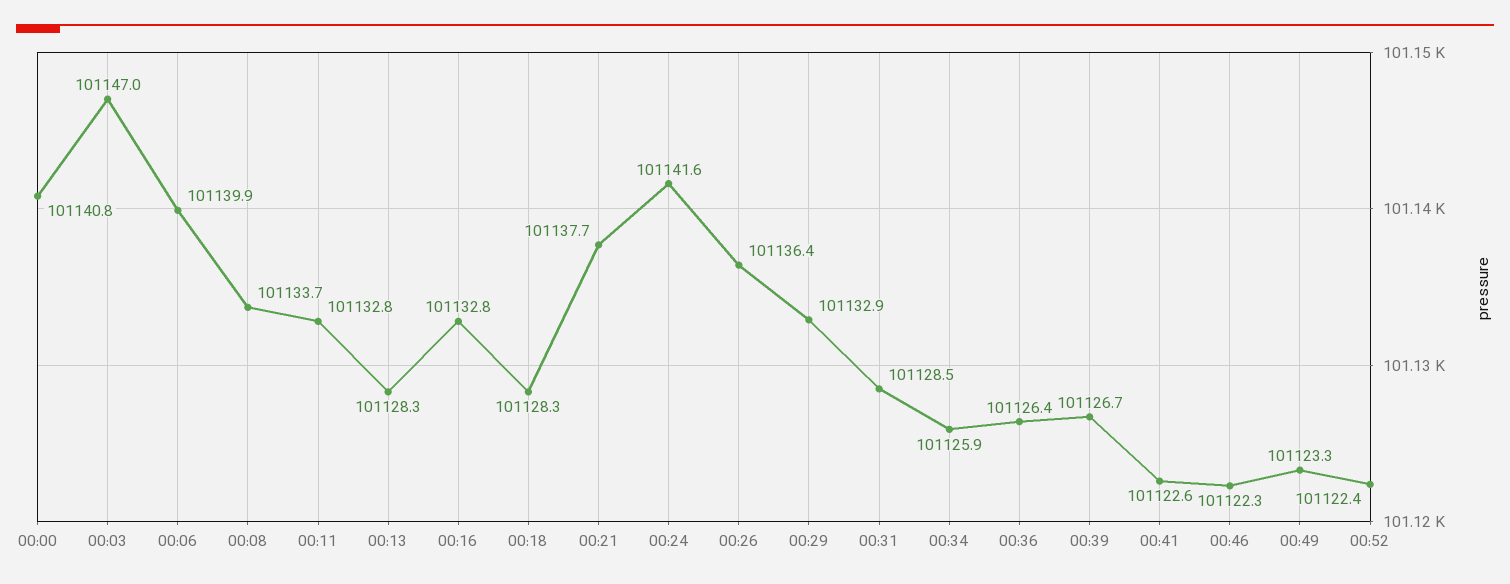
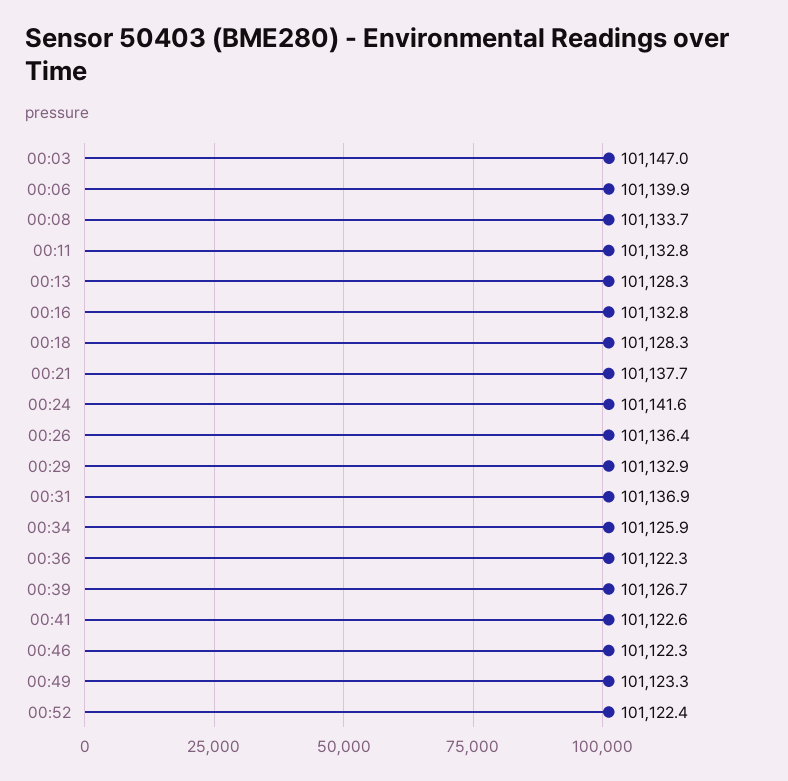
  {
-   "00:00": 101140.8,
    "00:03": 101147,
    "00:06": 101139.9,
    "00:08": 101133.7,
    "00:11": 101132.8,
    "00:13": 101128.3,
    "00:16": 101132.8,
    "00:18": 101128.3,
    "00:21": 101137.7,
    "00:24": 101141.6,
    "00:26": 101136.4,
    "00:29": 101132.9,
-   "00:31": 101128.5,
+   "00:31": 101136.9,
    "00:34": 101125.9,
-   "00:36": 101126.4,
+   "00:36": 101122.3,
    "00:39": 101126.7,
    "00:41": 101122.6,
    "00:46": 101122.3,
    "00:49": 101123.3,
    "00:52": 101122.4
  }

